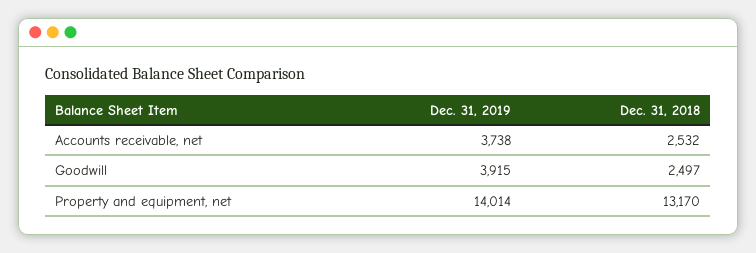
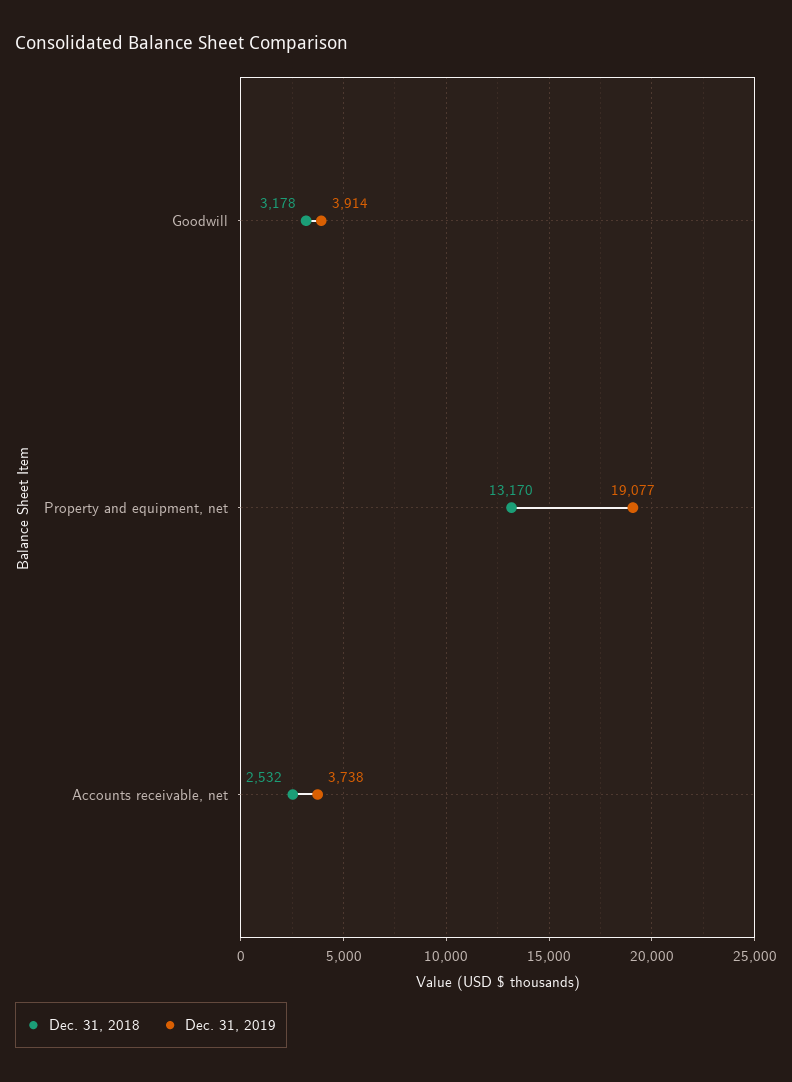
  {
    "Dec. 31, 2019": {
      "Accounts receivable, net": 3738,
-     "Goodwill": 3915,
+     "Goodwill": 3914,
-     "Property and equipment, net": 14014
+     "Property and equipment, net": 19077
    },
    "Dec. 31, 2018": {
      "Accounts receivable, net": 2532,
-     "Goodwill": 2497,
+     "Goodwill": 3178,
      "Property and equipment, net": 13170
    }
  }

